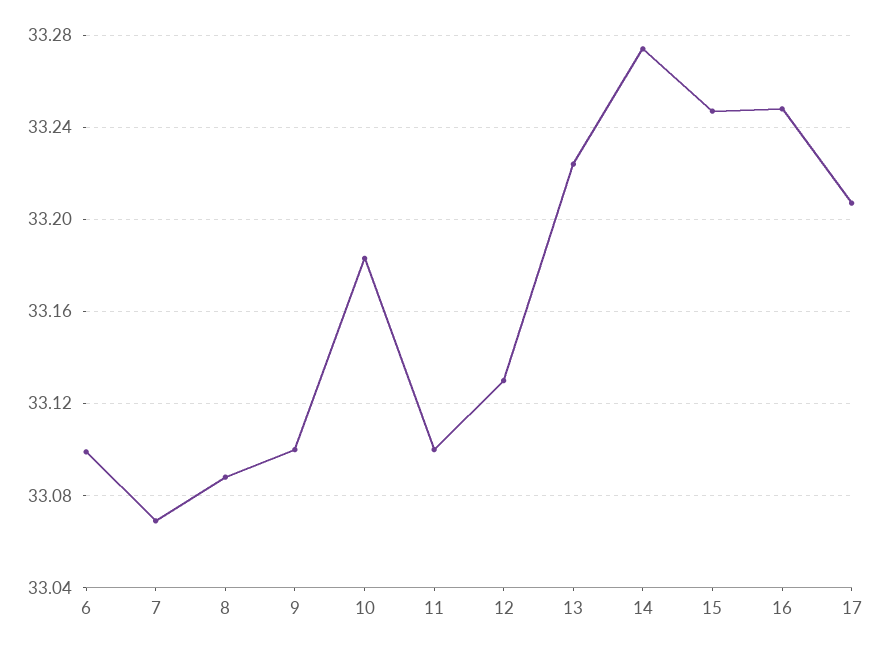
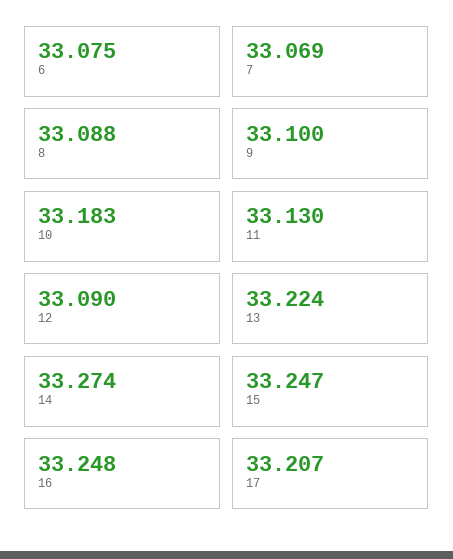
  {
-   "6": 33.1,
+   "6": 33.075,
    "7": 33.069,
    "8": 33.088,
    "9": 33.1,
    "10": 33.183,
-   "11": 33.1,
+   "11": 33.13,
-   "12": 33.13,
+   "12": 33.09,
    "13": 33.224,
    "14": 33.274,
    "15": 33.247,
    "16": 33.248,
    "17": 33.207
  }

